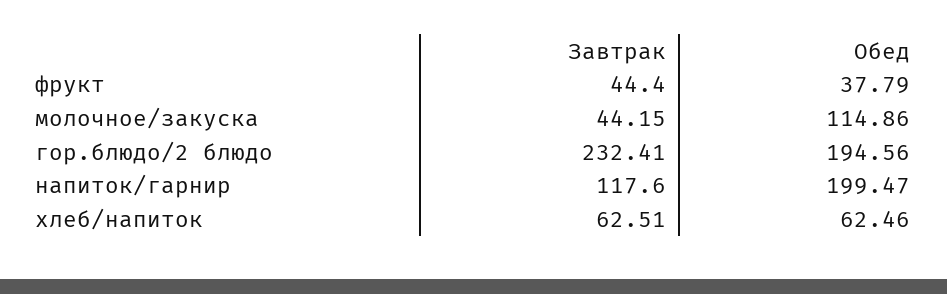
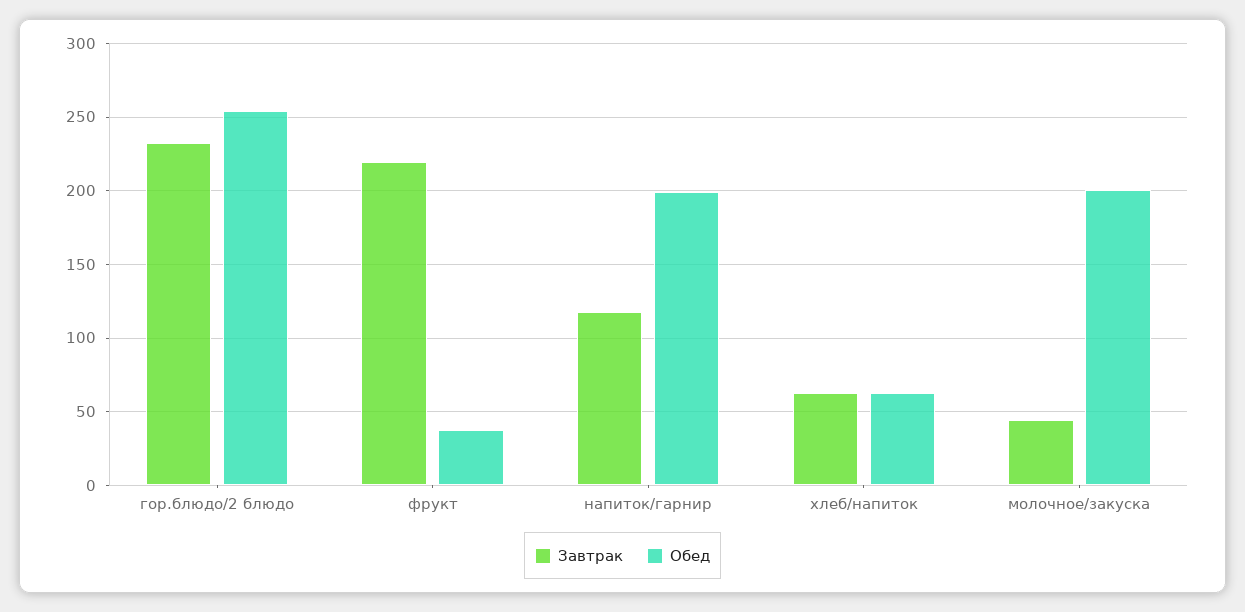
  {
    "Завтрак": {
-     "фрукт": 44.4,
+     "фрукт": 220,
      "молочное/закуска": 44.15,
      "гор.блюдо/2 блюдо": 232.41,
      "напиток/гарнир": 117.6,
      "хлеб/напиток": 62.51
    },
    "Обед": {
      "фрукт": 37.79,
-     "молочное/закуска": 114.86,
+     "молочное/закуска": 200,
-     "гор.блюдо/2 блюдо": 194.56,
+     "гор.блюдо/2 блюдо": 255,
      "напиток/гарнир": 199.47,
      "хлеб/напиток": 62.46
    }
  }

